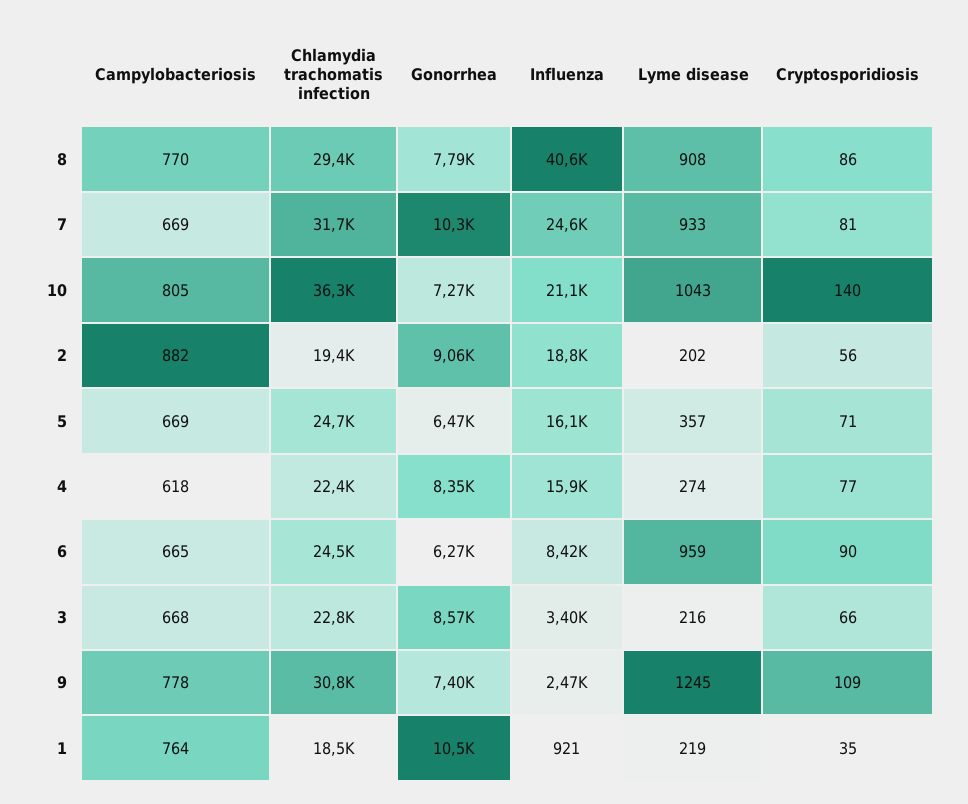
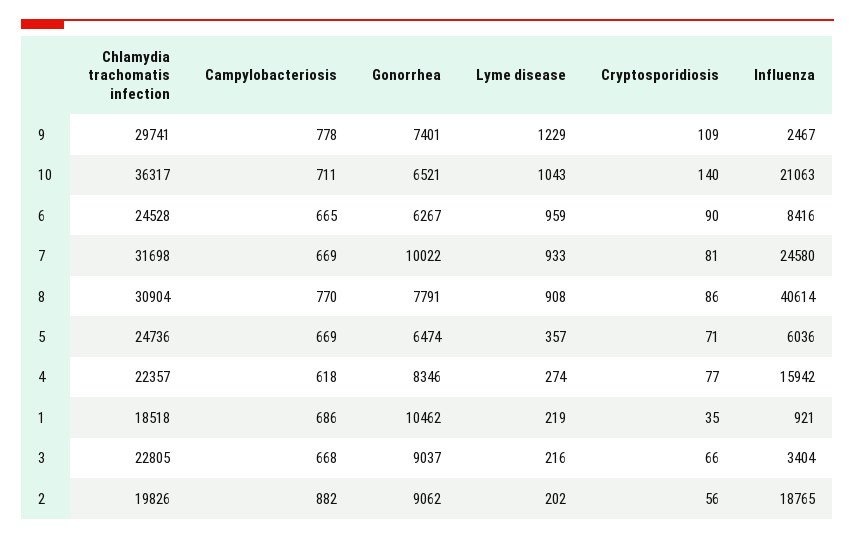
  {
    "Campylobacteriosis": {
      "8": 770,
      "7": 669,
-     "10": 805,
+     "10": 711,
      "2": 882,
      "5": 669,
      "4": 618,
      "6": 665,
      "3": 668,
      "9": 778,
-     "1": 764
+     "1": 686
    },
    "Chlamydia trachomatis infection": {
-     "8": 29400,
+     "8": 30904,
      "7": 31698,
      "10": 36317,
-     "2": 19400,
+     "2": 19826,
      "5": 24736,
      "4": 22357,
      "6": 24528,
      "3": 22805,
-     "9": 30800,
+     "9": 29741,
      "1": 18518
    },
    "Gonorrhea": {
      "8": 7791,
-     "7": 10300,
+     "7": 10022,
-     "10": 7270,
+     "10": 6521,
      "2": 9062,
      "5": 6474,
      "4": 8346,
      "6": 6267,
-     "3": 8570,
+     "3": 9037,
      "9": 7401,
      "1": 10462
    },
    "Influenza": {
      "8": 40614,
      "7": 24580,
      "10": 21063,
      "2": 18765,
-     "5": 16100,
+     "5": 6036,
      "4": 15942,
      "6": 8416,
      "3": 3404,
      "9": 2467,
      "1": 921
    },
    "Lyme disease": {
      "8": 908,
      "7": 933,
      "10": 1043,
      "2": 202,
      "5": 357,
      "4": 274,
      "6": 959,
      "3": 216,
-     "9": 1245,
+     "9": 1229,
      "1": 219
    },
    "Cryptosporidiosis": {
      "8": 86,
      "7": 81,
      "10": 140,
      "2": 56,
      "5": 71,
      "4": 77,
      "6": 90,
      "3": 66,
      "9": 109,
      "1": 35
    }
  }

